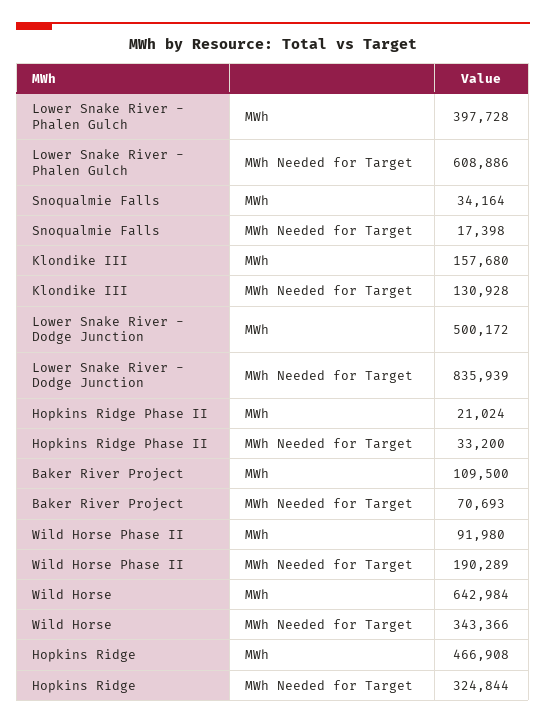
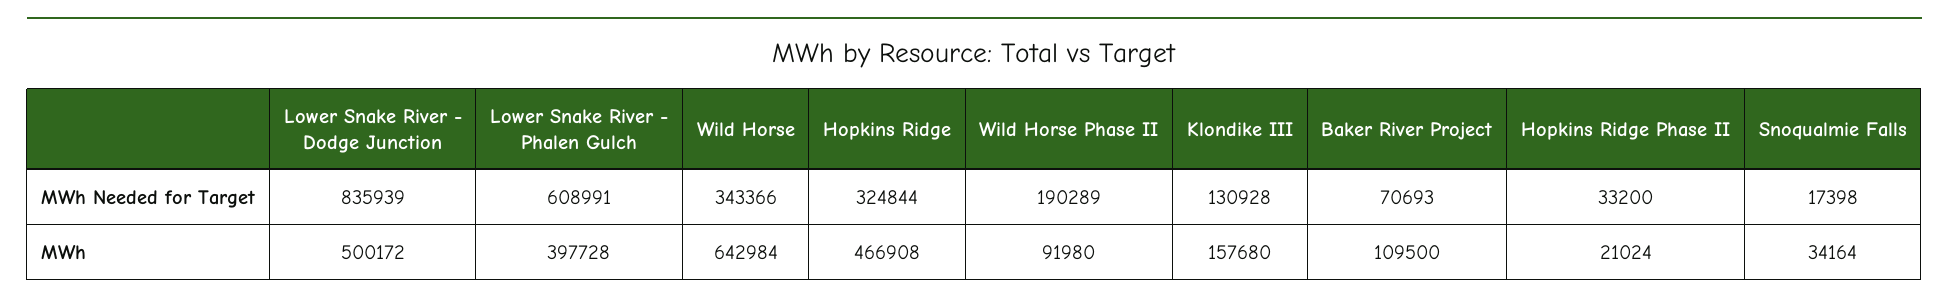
  {
    "Lower Snake River - Phalen Gulch": {
      "MWh": 397728,
-     "MWh Needed for Target": 608886
+     "MWh Needed for Target": 608991
    },
    "Snoqualmie Falls": {
      "MWh": 34164,
      "MWh Needed for Target": 17398
    },
    "Klondike III": {
      "MWh": 157680,
      "MWh Needed for Target": 130928
    },
    "Lower Snake River - Dodge Junction": {
      "MWh": 500172,
      "MWh Needed for Target": 835939
    },
    "Hopkins Ridge Phase II": {
      "MWh": 21024,
      "MWh Needed for Target": 33200
    },
    "Baker River Project": {
      "MWh": 109500,
      "MWh Needed for Target": 70693
    },
    "Wild Horse Phase II": {
      "MWh": 91980,
      "MWh Needed for Target": 190289
    },
    "Wild Horse": {
      "MWh": 642984,
      "MWh Needed for Target": 343366
    },
    "Hopkins Ridge": {
      "MWh": 466908,
      "MWh Needed for Target": 324844
    }
  }

